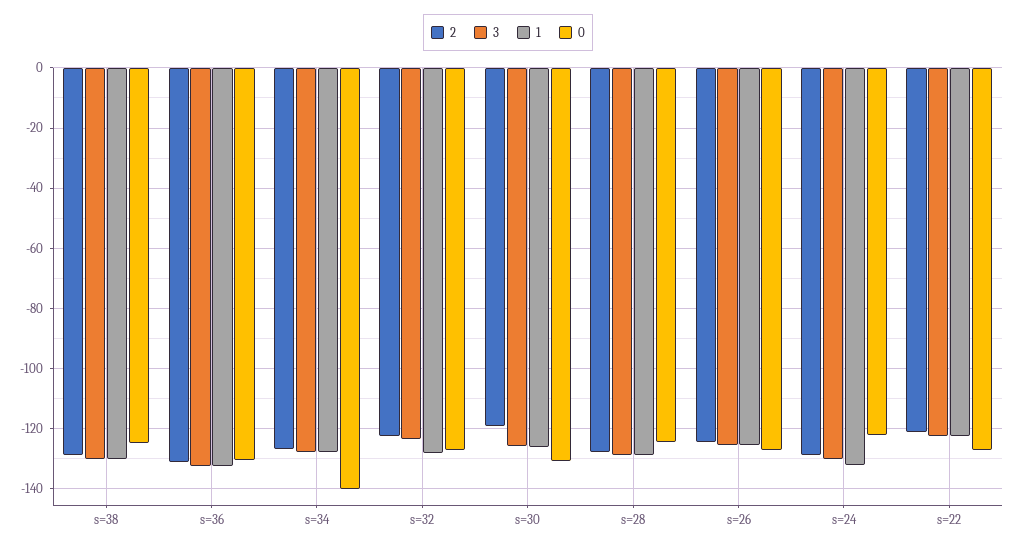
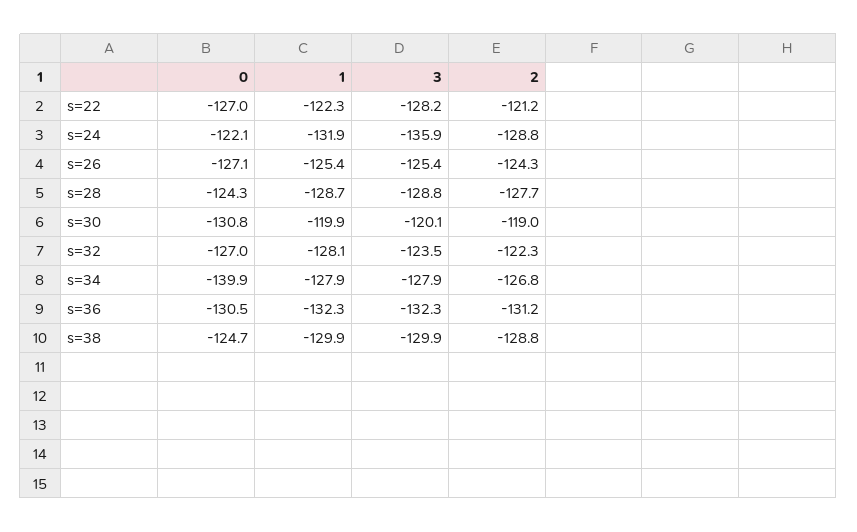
  {
    "2": {
      "s=38": -128.8,
      "s=36": -131.2,
      "s=34": -126.8,
      "s=32": -122.3,
      "s=30": -119,
      "s=28": -127.7,
      "s=26": -124.3,
      "s=24": -128.8,
      "s=22": -121.2
    },
    "3": {
      "s=38": -129.9,
      "s=36": -132.3,
      "s=34": -127.9,
      "s=32": -123.5,
-     "s=30": -126,
+     "s=30": -120.1,
      "s=28": -128.8,
      "s=26": -125.4,
-     "s=24": -130,
+     "s=24": -135.9,
-     "s=22": -122
+     "s=22": -128.2
    },
    "1": {
      "s=38": -129.9,
      "s=36": -132.3,
      "s=34": -127.9,
      "s=32": -128.1,
-     "s=30": -126,
+     "s=30": -119.9,
      "s=28": -128.7,
      "s=26": -125.4,
      "s=24": -131.9,
      "s=22": -122.3
    },
    "0": {
      "s=38": -124.7,
      "s=36": -130.5,
      "s=34": -139.9,
      "s=32": -127,
      "s=30": -130.8,
      "s=28": -124.3,
      "s=26": -127.1,
      "s=24": -122.1,
      "s=22": -127
    }
  }

